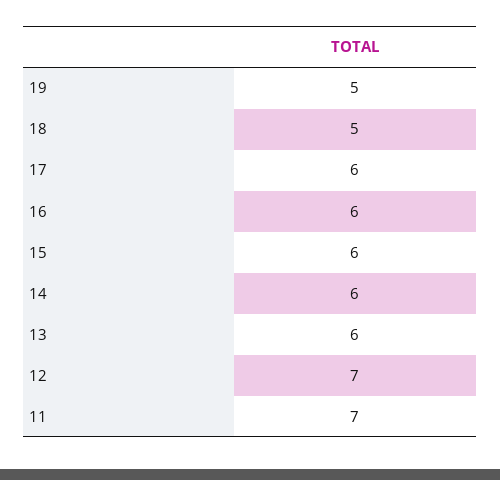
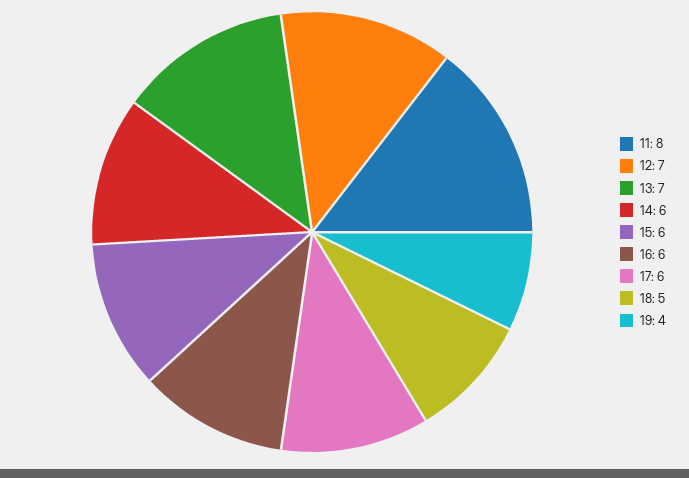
  {
-   "19": 5,
+   "19": 4,
    "18": 5,
    "17": 6,
    "16": 6,
    "15": 6,
    "14": 6,
-   "13": 6,
+   "13": 7,
    "12": 7,
-   "11": 7
+   "11": 8
  }

